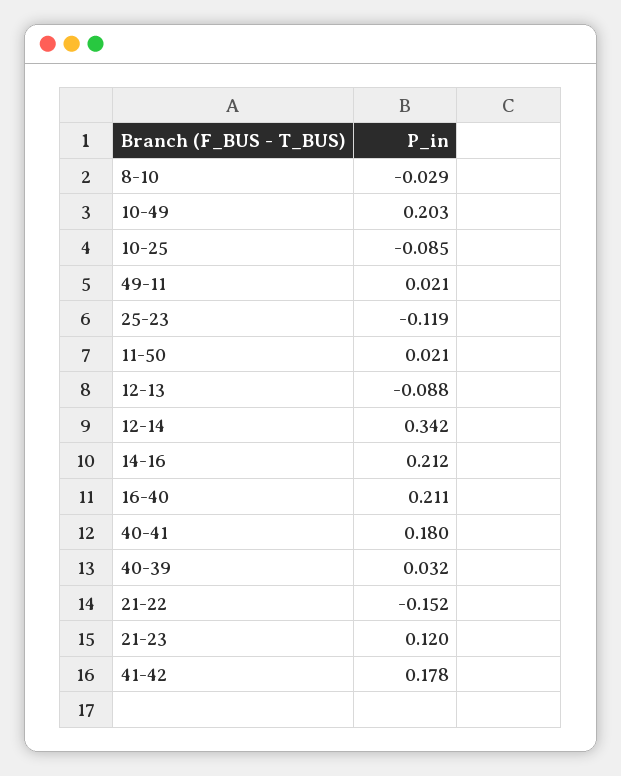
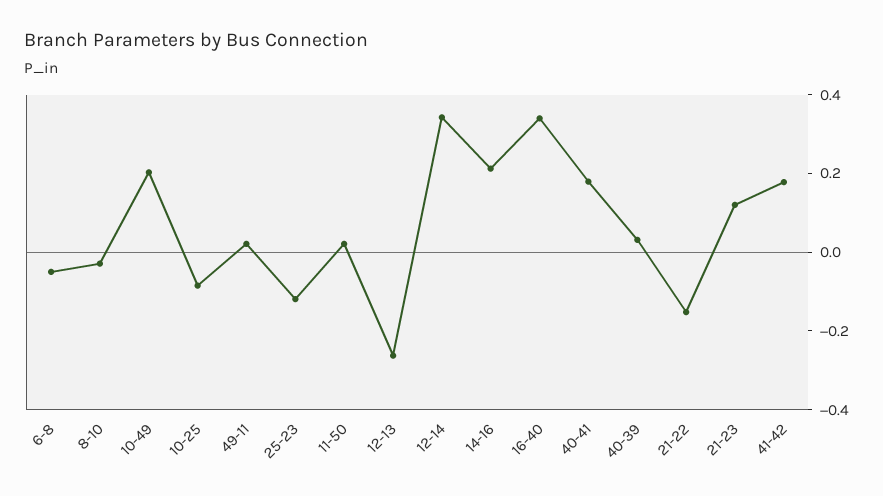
  {
    "8-10": -0.029,
    "10-49": 0.203,
    "10-25": -0.085,
    "49-11": 0.021,
    "25-23": -0.119,
    "11-50": 0.021,
-   "12-13": -0.088,
+   "12-13": -0.25,
    "12-14": 0.342,
    "14-16": 0.212,
-   "16-40": 0.211,
+   "16-40": 0.35,
    "40-41": 0.18,
    "40-39": 0.032,
    "21-22": -0.152,
    "21-23": 0.12,
-   "41-42": 0.178
+   "41-42": 0.178,
+   "6-8": -0.05
  }

